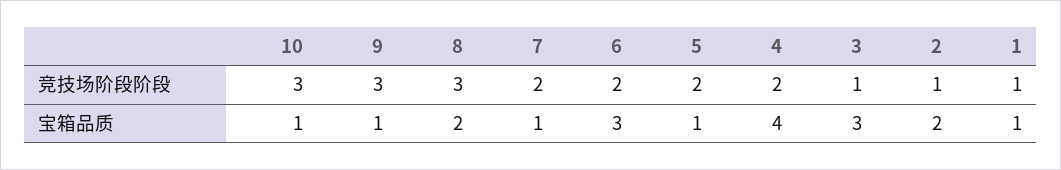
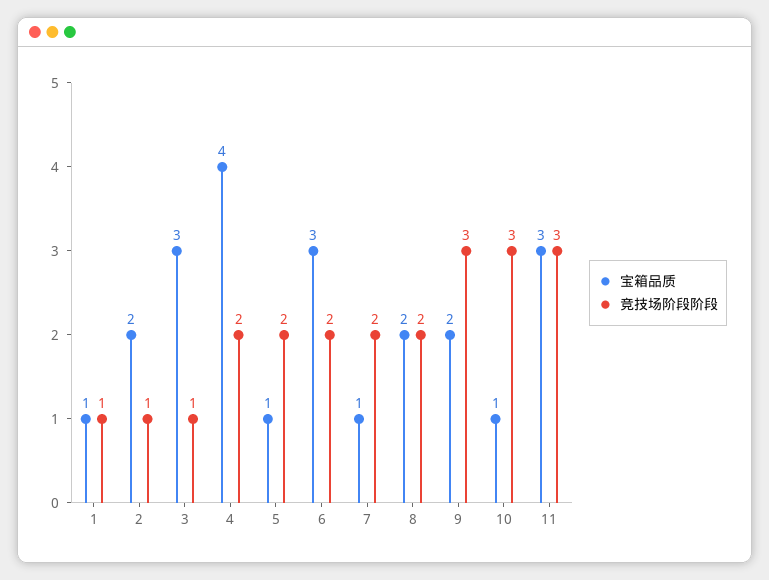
  {
    "竞技场阶段阶段": {
      "10": 3,
      "9": 3,
-     "8": 3,
+     "8": 2,
      "7": 2,
      "6": 2,
      "5": 2,
      "4": 2,
      "3": 1,
      "2": 1,
-     "1": 1
+     "1": 1,
+     "11": 3
    },
    "宝箱品质": {
      "10": 1,
-     "9": 1,
+     "9": 2,
      "8": 2,
      "7": 1,
      "6": 3,
      "5": 1,
      "4": 4,
      "3": 3,
      "2": 2,
-     "1": 1
+     "1": 1,
+     "11": 3
    }
  }

